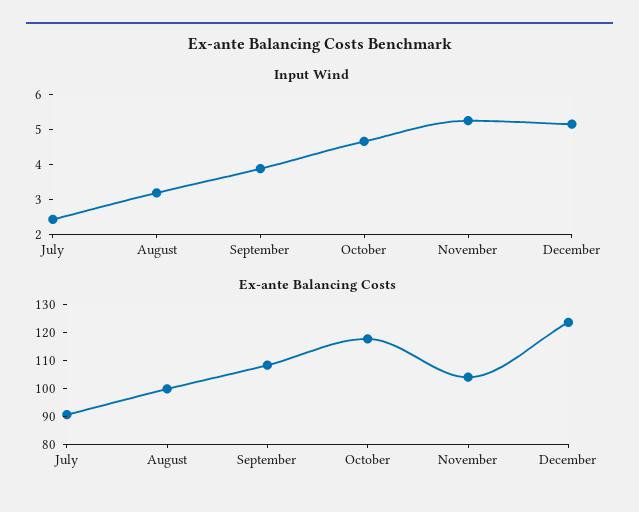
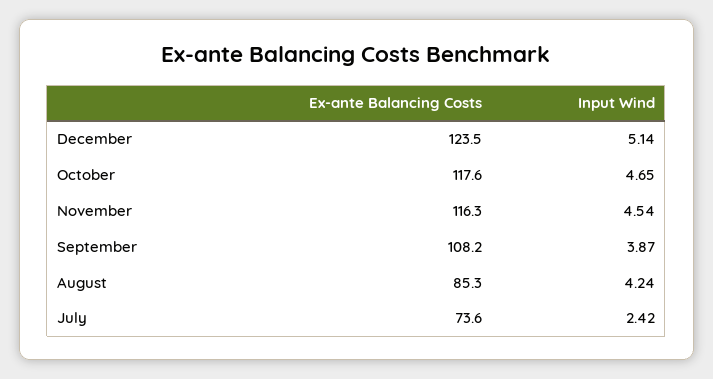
  {
    "Input Wind": {
      "July": 2.42,
-     "August": 3.25,
+     "August": 4.24,
      "September": 3.87,
      "October": 4.65,
-     "November": 5.25,
+     "November": 4.54,
      "December": 5.14
    },
    "Ex-ante Balancing Costs": {
-     "July": 90,
+     "July": 73.6,
-     "August": 100,
+     "August": 85.3,
      "September": 108.2,
      "October": 117.6,
-     "November": 105,
+     "November": 116.3,
      "December": 123.5
    }
  }

